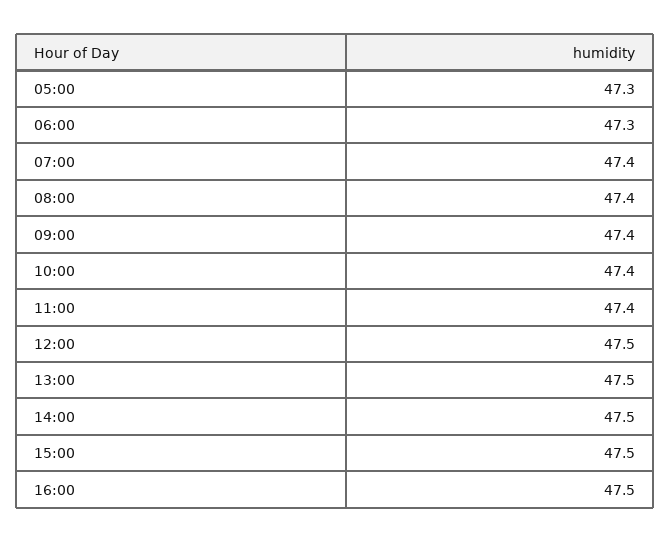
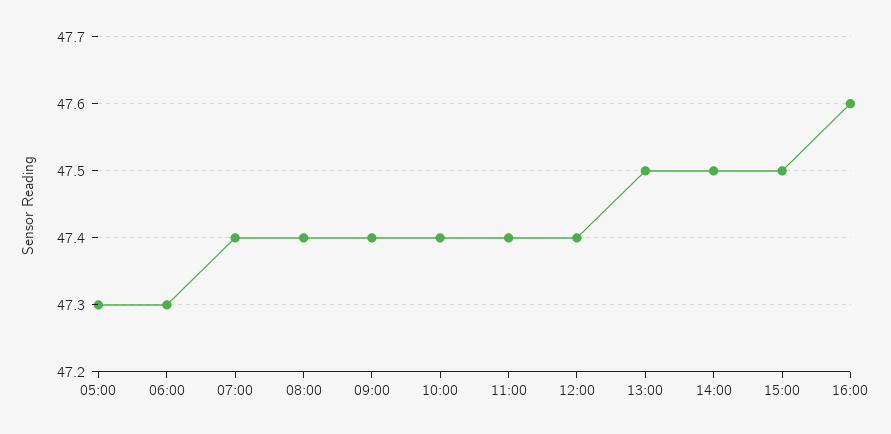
  {
    "05:00": 47.3,
    "06:00": 47.3,
    "07:00": 47.4,
    "08:00": 47.4,
    "09:00": 47.4,
    "10:00": 47.4,
    "11:00": 47.4,
-   "12:00": 47.5,
+   "12:00": 47.4,
    "13:00": 47.5,
    "14:00": 47.5,
    "15:00": 47.5,
-   "16:00": 47.5
+   "16:00": 47.6
  }

